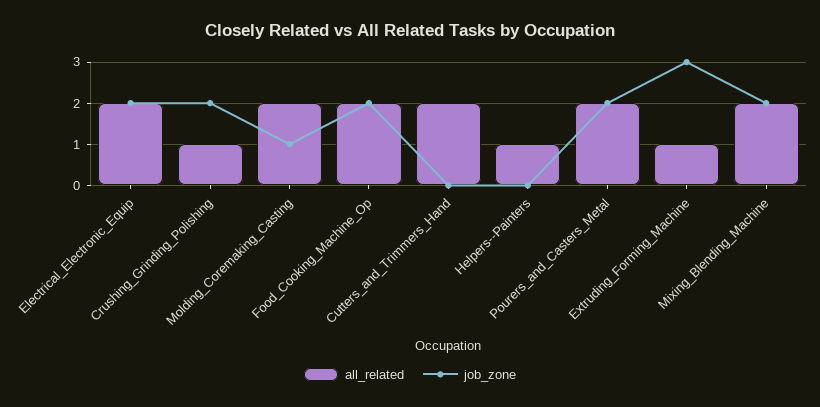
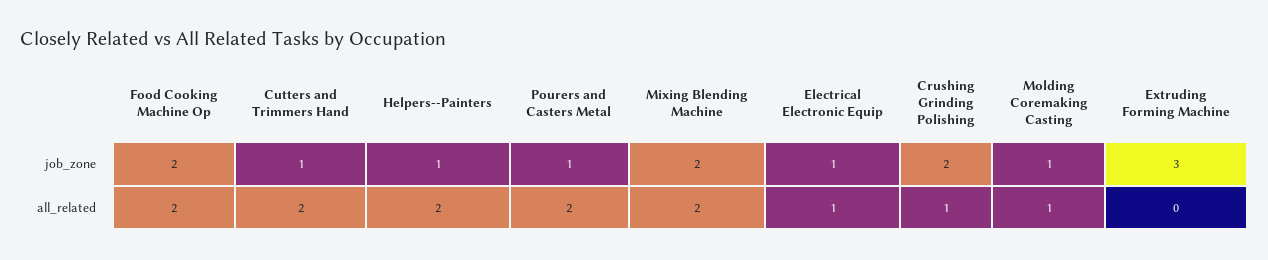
  {
    "all_related": {
-     "Electrical_Electronic_Equip": 2,
+     "Electrical_Electronic_Equip": 1,
      "Crushing_Grinding_Polishing": 1,
-     "Molding_Coremaking_Casting": 2,
+     "Molding_Coremaking_Casting": 1,
      "Food_Cooking_Machine_Op": 2,
      "Cutters_and_Trimmers_Hand": 2,
-     "Helpers--Painters": 1,
+     "Helpers--Painters": 2,
      "Pourers_and_Casters_Metal": 2,
-     "Extruding_Forming_Machine": 1,
+     "Extruding_Forming_Machine": 0,
      "Mixing_Blending_Machine": 2
    },
    "job_zone": {
-     "Electrical_Electronic_Equip": 2,
+     "Electrical_Electronic_Equip": 1,
      "Crushing_Grinding_Polishing": 2,
      "Molding_Coremaking_Casting": 1,
      "Food_Cooking_Machine_Op": 2,
-     "Cutters_and_Trimmers_Hand": 0,
+     "Cutters_and_Trimmers_Hand": 1,
-     "Helpers--Painters": 0,
+     "Helpers--Painters": 1,
-     "Pourers_and_Casters_Metal": 2,
+     "Pourers_and_Casters_Metal": 1,
      "Extruding_Forming_Machine": 3,
      "Mixing_Blending_Machine": 2
    }
  }

